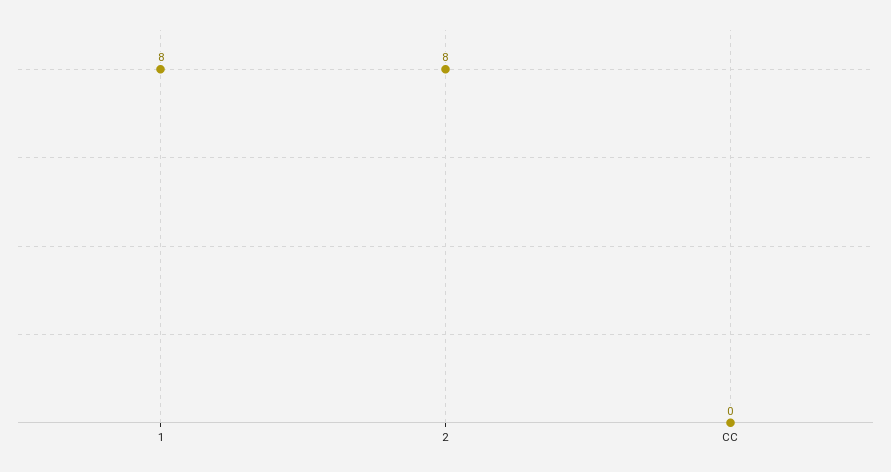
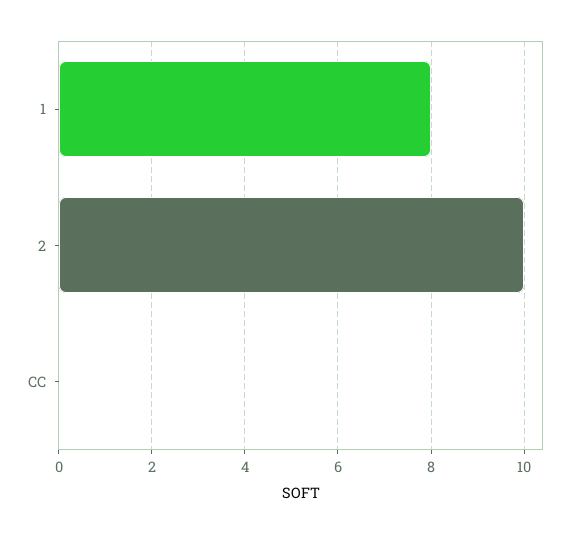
  {
    "1": 8,
-   "2": 8,
+   "2": 10,
    "CC": 0
  }

